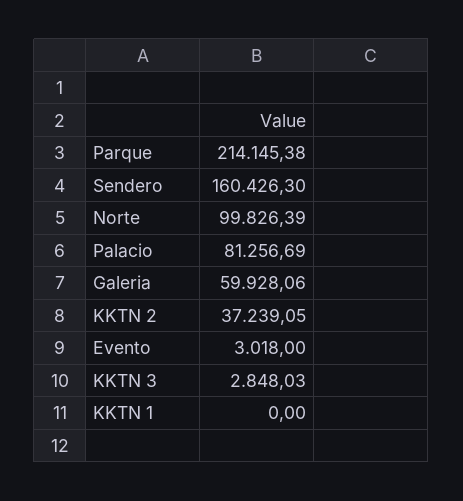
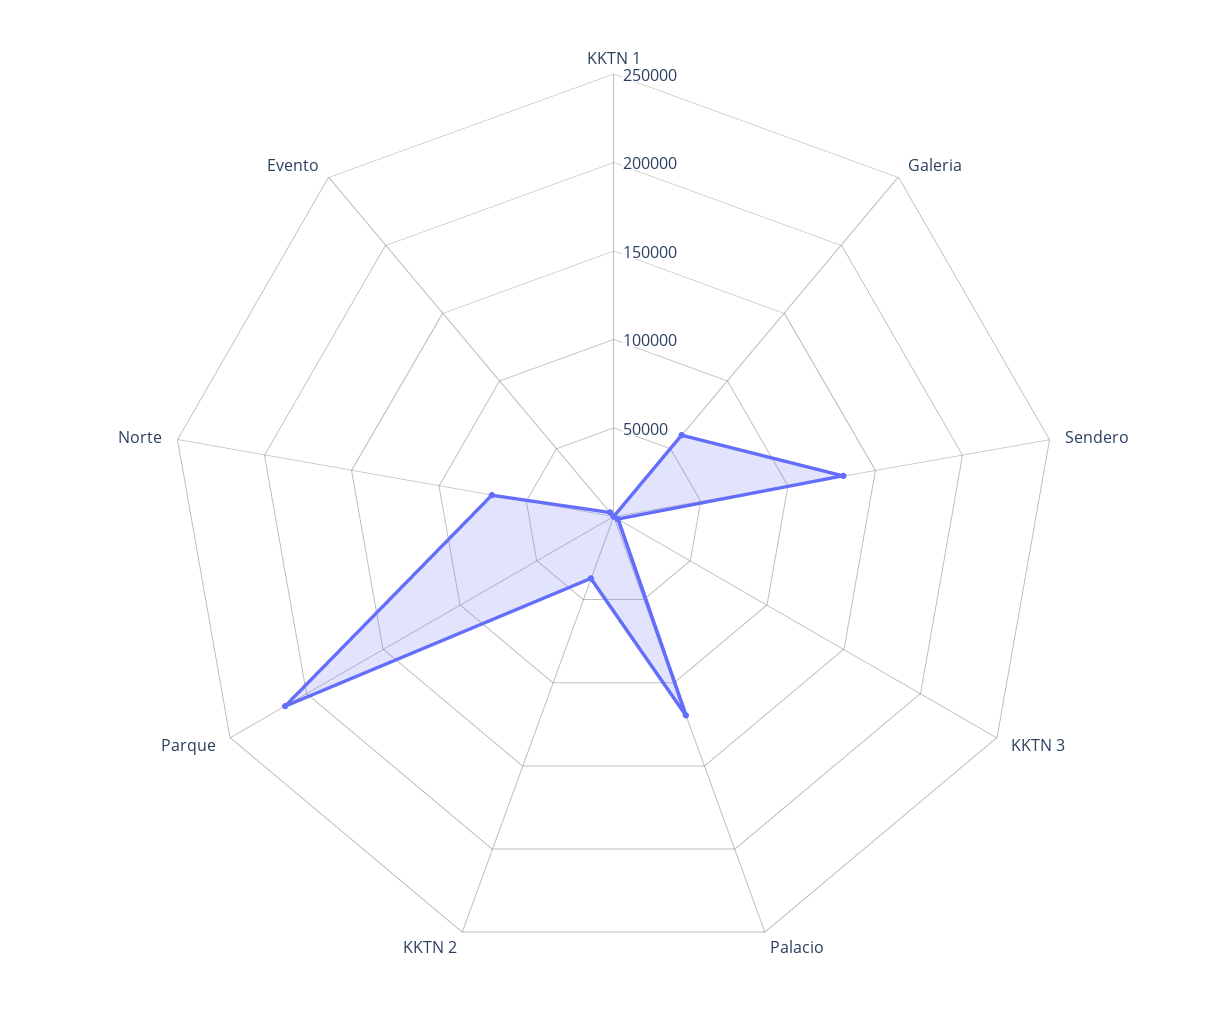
  {
    "Parque": 214145.38,
-   "Sendero": 160426.3,
+   "Sendero": 130000,
-   "Norte": 99826.39,
+   "Norte": 70000,
-   "Palacio": 81256.69,
+   "Palacio": 120000,
    "Galeria": 59928.06,
    "KKTN 2": 37239.05,
    "Evento": 3018,
    "KKTN 3": 2848.03,
    "KKTN 1": 0
  }

